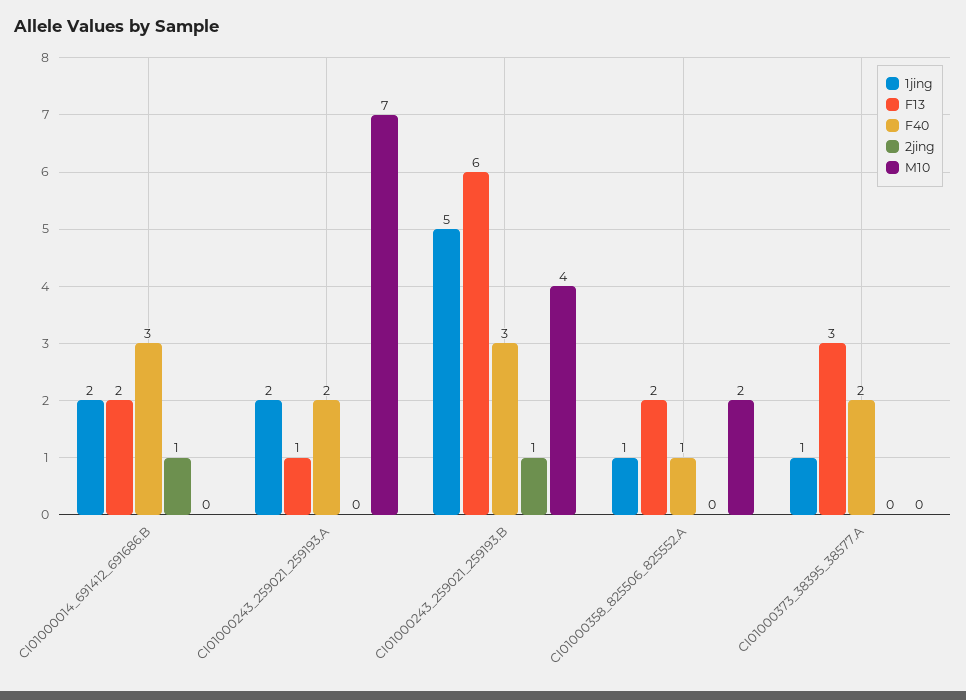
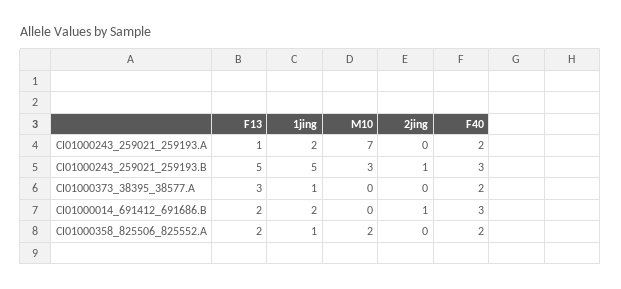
  {
    "1jing": {
      "CI01000014_691412_691686.B": 2,
      "CI01000243_259021_259193.A": 2,
      "CI01000243_259021_259193.B": 5,
      "CI01000358_825506_825552.A": 1,
      "CI01000373_38395_38577.A": 1
    },
    "F13": {
      "CI01000014_691412_691686.B": 2,
      "CI01000243_259021_259193.A": 1,
-     "CI01000243_259021_259193.B": 6,
+     "CI01000243_259021_259193.B": 5,
      "CI01000358_825506_825552.A": 2,
      "CI01000373_38395_38577.A": 3
    },
    "F40": {
      "CI01000014_691412_691686.B": 3,
      "CI01000243_259021_259193.A": 2,
      "CI01000243_259021_259193.B": 3,
-     "CI01000358_825506_825552.A": 1,
+     "CI01000358_825506_825552.A": 2,
      "CI01000373_38395_38577.A": 2
    },
    "2jing": {
      "CI01000014_691412_691686.B": 1,
      "CI01000243_259021_259193.A": 0,
      "CI01000243_259021_259193.B": 1,
      "CI01000358_825506_825552.A": 0,
      "CI01000373_38395_38577.A": 0
    },
    "M10": {
      "CI01000014_691412_691686.B": 0,
      "CI01000243_259021_259193.A": 7,
-     "CI01000243_259021_259193.B": 4,
+     "CI01000243_259021_259193.B": 3,
      "CI01000358_825506_825552.A": 2,
      "CI01000373_38395_38577.A": 0
    }
  }

